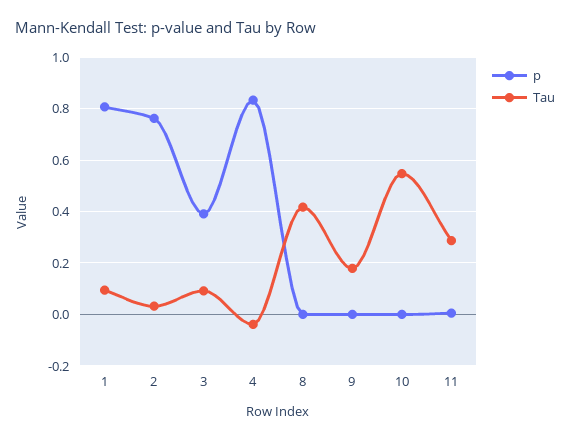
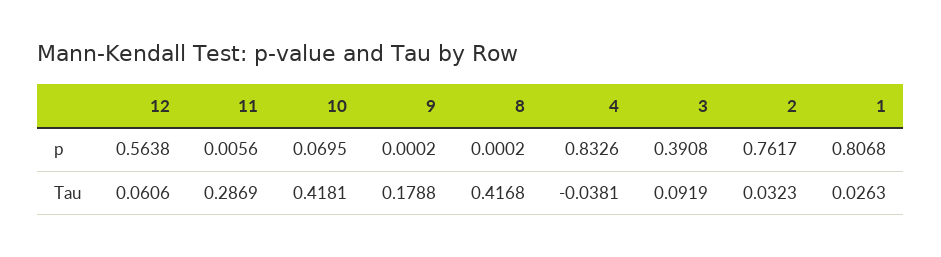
  {
    "p": {
      "1": 0.8068,
      "2": 0.7617,
      "3": 0.3908,
      "4": 0.8326,
      "8": 0.0002,
      "9": 0.0002,
-     "10": 0,
+     "10": 0.0695,
-     "11": 0.0056
+     "11": 0.0056,
+     "12": 0.5638
    },
    "Tau": {
-     "1": 0.1,
+     "1": 0.0263,
      "2": 0.0323,
      "3": 0.0919,
      "4": -0.0381,
      "8": 0.4168,
      "9": 0.1788,
-     "10": 0.55,
+     "10": 0.4181,
-     "11": 0.2869
+     "11": 0.2869,
+     "12": 0.0606
    }
  }

